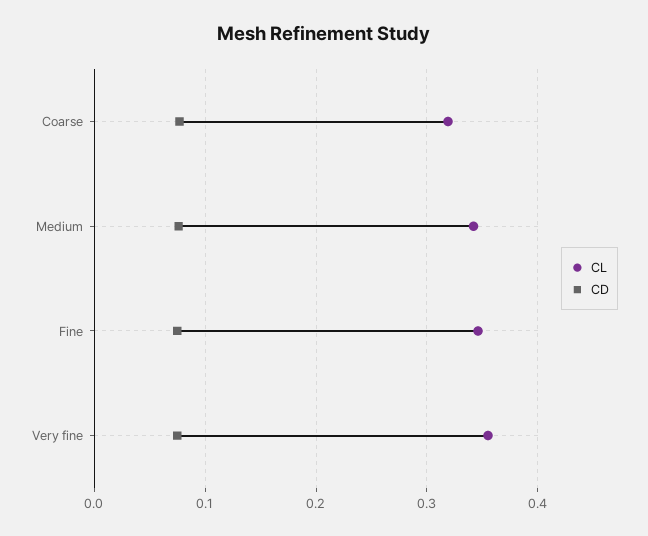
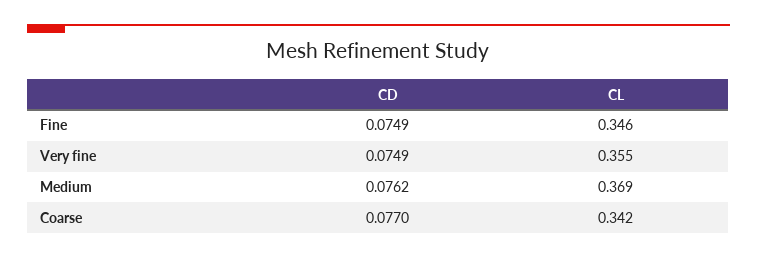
  {
    "CL": {
-     "Coarse": 0.32,
+     "Coarse": 0.342,
-     "Medium": 0.34,
+     "Medium": 0.369,
      "Fine": 0.346,
      "Very fine": 0.355
    },
    "CD": {
      "Coarse": 0.077,
      "Medium": 0.0762,
      "Fine": 0.0749,
      "Very fine": 0.0749
    }
  }

